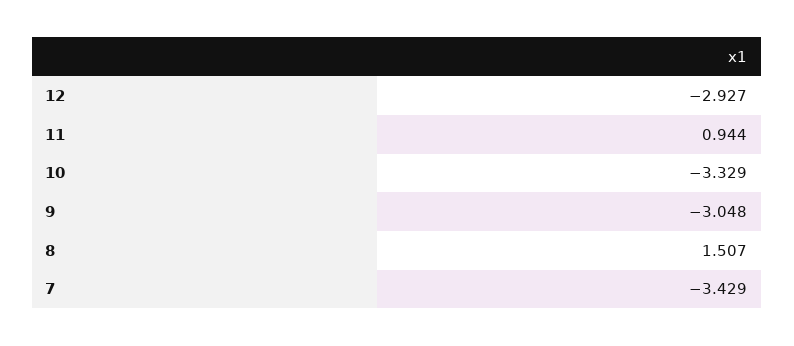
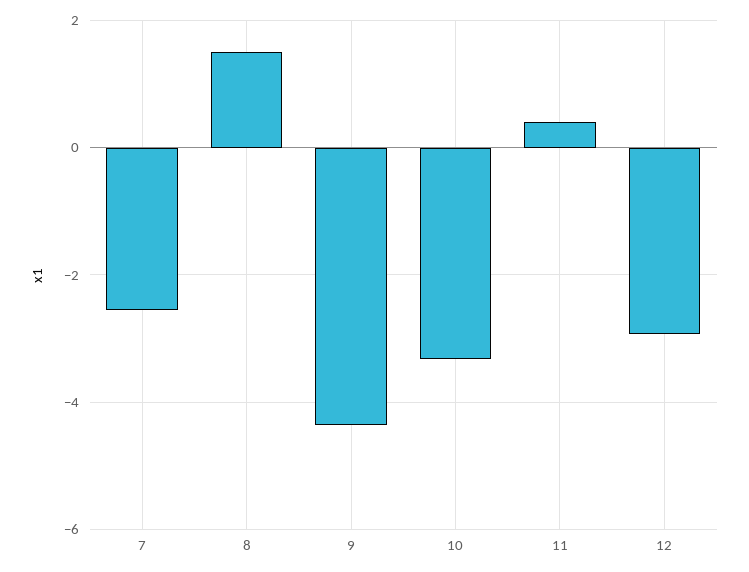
  {
    "12": -2.927,
-   "11": 0.944,
+   "11": 0.4,
    "10": -3.329,
-   "9": -3.048,
+   "9": -4.4,
    "8": 1.507,
-   "7": -3.429
+   "7": -2.6
  }

